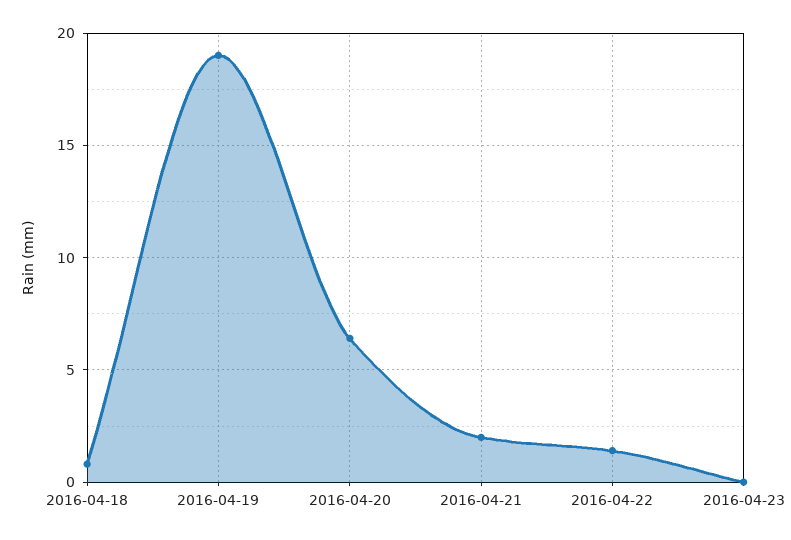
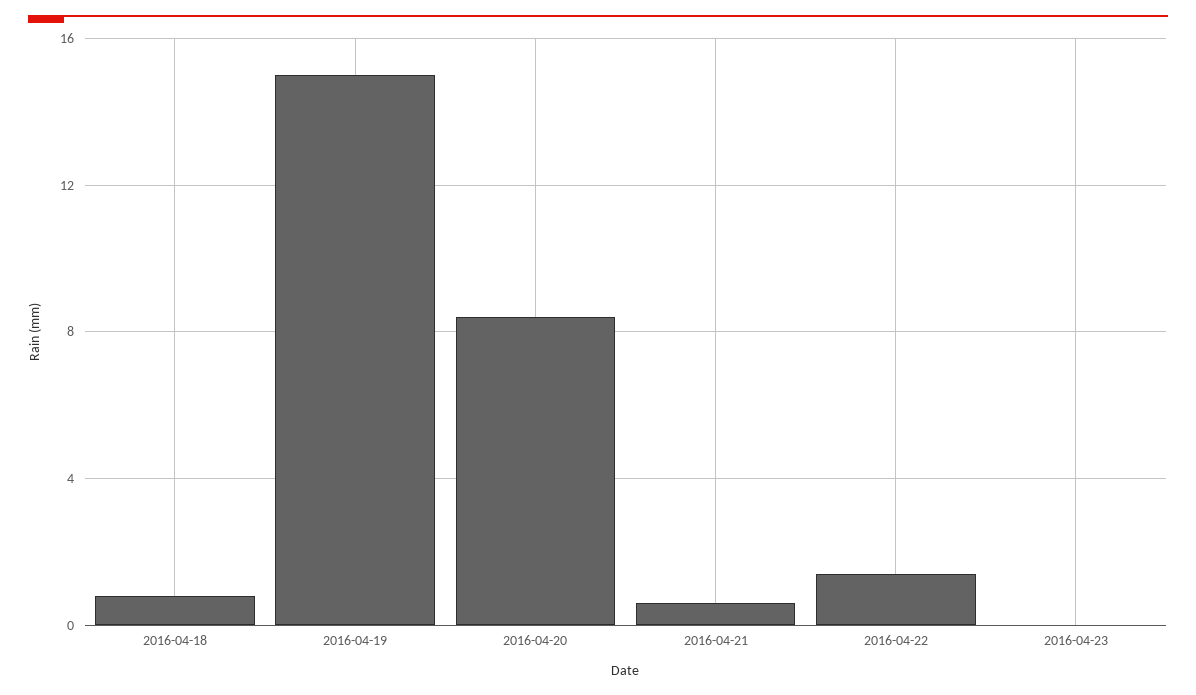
  {
    "2016-04-18": 1,
-   "2016-04-19": 19,
+   "2016-04-19": 15,
-   "2016-04-20": 6.5,
+   "2016-04-20": 8.5,
-   "2016-04-21": 2,
+   "2016-04-21": 0.5,
    "2016-04-22": 1.5,
    "2016-04-23": 0
  }

